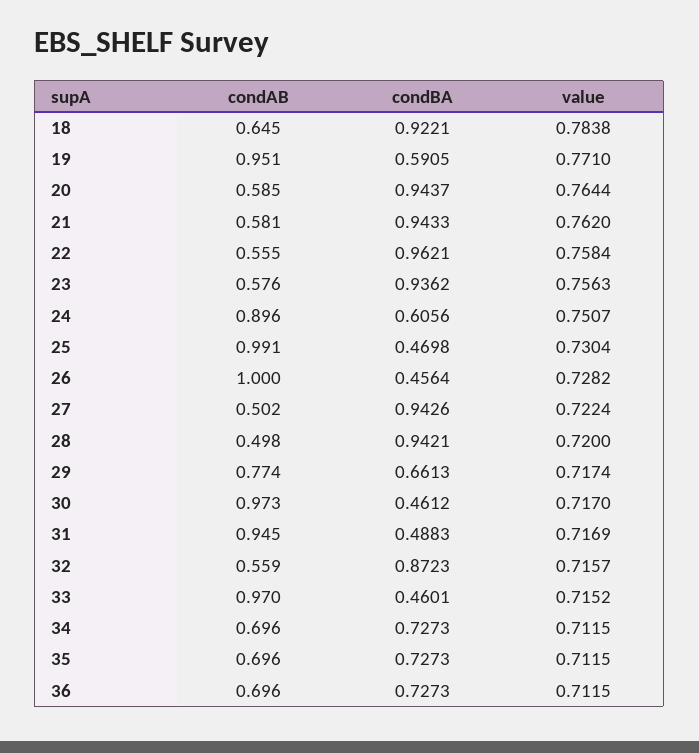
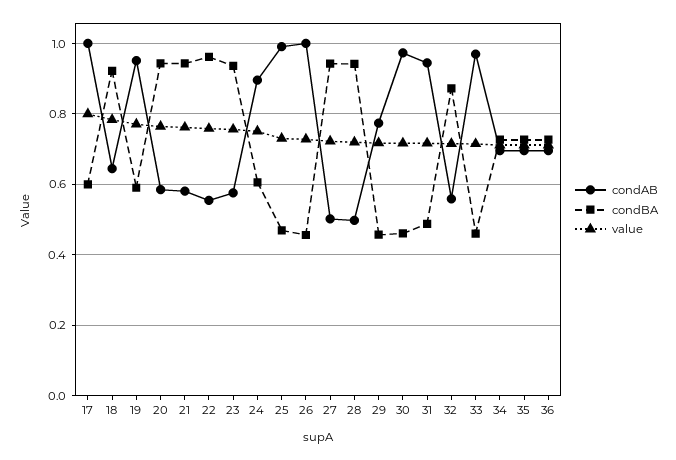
  {
    "condAB": {
      "18": 0.645,
      "19": 0.951,
      "20": 0.585,
      "21": 0.581,
      "22": 0.555,
      "23": 0.576,
      "24": 0.896,
      "25": 0.991,
      "26": 1,
      "27": 0.502,
      "28": 0.498,
      "29": 0.774,
      "30": 0.973,
      "31": 0.945,
      "32": 0.559,
      "33": 0.97,
      "34": 0.696,
      "35": 0.696,
-     "36": 0.696
+     "36": 0.696,
+     "17": 1
    },
    "condBA": {
      "18": 0.9221,
      "19": 0.5905,
      "20": 0.9437,
      "21": 0.9433,
      "22": 0.9621,
      "23": 0.9362,
      "24": 0.6056,
      "25": 0.4698,
      "26": 0.4564,
      "27": 0.9426,
      "28": 0.9421,
-     "29": 0.6613,
+     "29": 0.46,
      "30": 0.4612,
      "31": 0.4883,
      "32": 0.8723,
      "33": 0.4601,
      "34": 0.7273,
      "35": 0.7273,
-     "36": 0.7273
+     "36": 0.7273,
+     "17": 0.6
    },
    "value": {
      "18": 0.7838,
      "19": 0.771,
      "20": 0.7644,
      "21": 0.762,
      "22": 0.7584,
      "23": 0.7563,
      "24": 0.7507,
      "25": 0.7304,
      "26": 0.7282,
      "27": 0.7224,
      "28": 0.72,
      "29": 0.7174,
      "30": 0.717,
      "31": 0.7169,
      "32": 0.7157,
      "33": 0.7152,
      "34": 0.7115,
      "35": 0.7115,
-     "36": 0.7115
+     "36": 0.7115,
+     "17": 0.8
    }
  }

